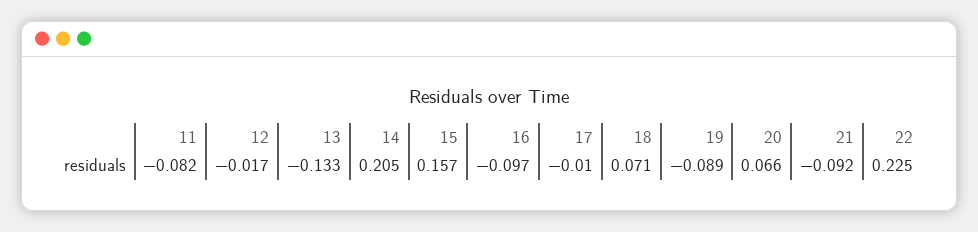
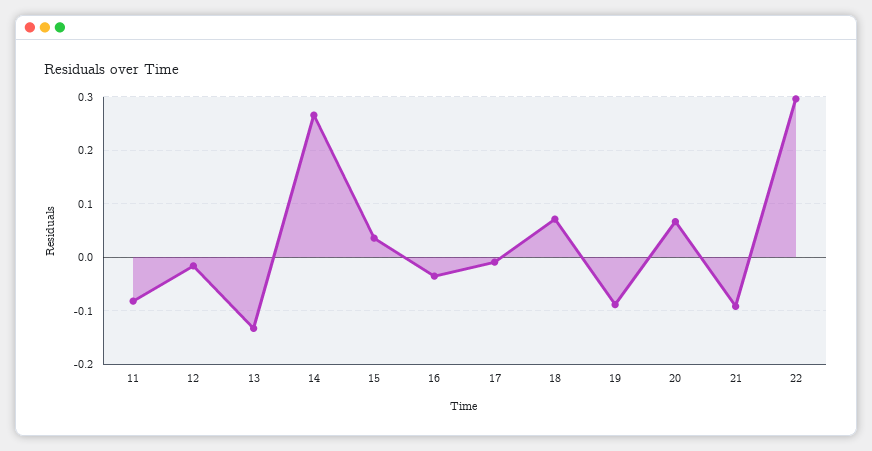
  {
    "11": -0.082,
    "12": -0.017,
    "13": -0.133,
-   "14": 0.205,
+   "14": 0.26,
-   "15": 0.157,
+   "15": 0.04,
-   "16": -0.097,
+   "16": -0.04,
    "17": -0.01,
    "18": 0.071,
    "19": -0.089,
    "20": 0.066,
    "21": -0.092,
-   "22": 0.225
+   "22": 0.3
  }

